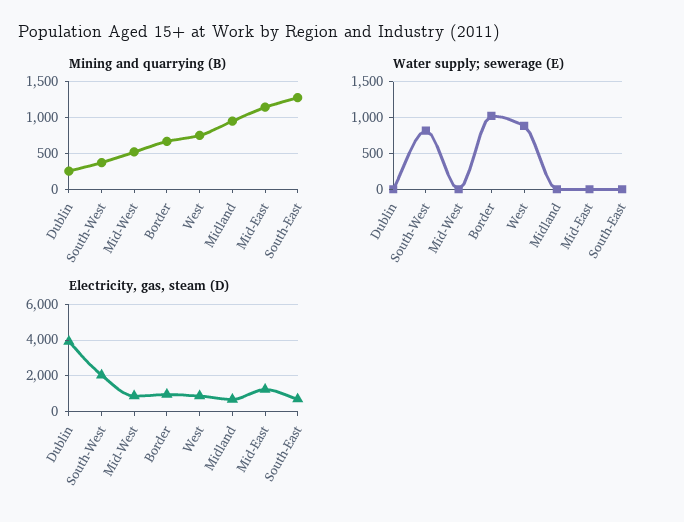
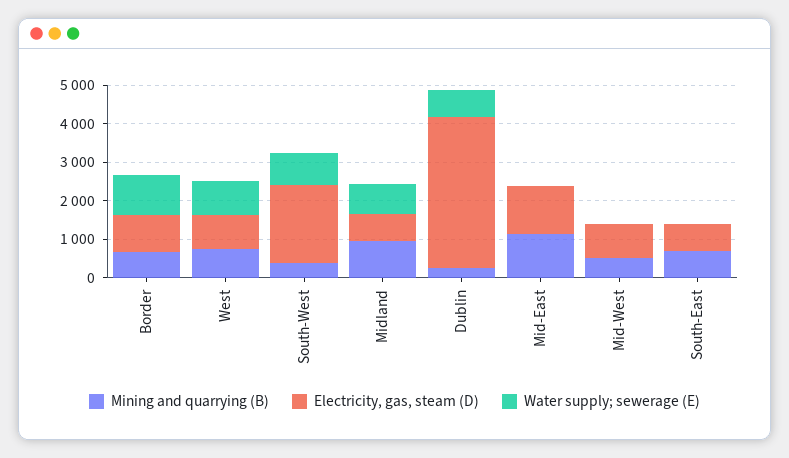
  {
    "Mining and quarrying (B)": {
      "Dublin": 300,
      "South-West": 400,
      "Mid-West": 500,
      "Border": 700,
      "West": 800,
      "Midland": 900,
      "Mid-East": 1100,
-     "South-East": 1300
+     "South-East": 750
    },
    "Water supply; sewerage (E)": {
-     "Dublin": 0,
+     "Dublin": 750,
      "South-West": 800,
      "Mid-West": 0,
      "Border": 1000,
      "West": 900,
-     "Midland": 0,
+     "Midland": 750,
      "Mid-East": 0,
      "South-East": 0
    },
    "Electricity, gas, steam (D)": {
      "Dublin": 4000,
      "South-West": 2000,
      "Mid-West": 1000,
      "Border": 1000,
      "West": 1000,
      "Midland": 750,
      "Mid-East": 1250,
      "South-East": 750
    }
  }

